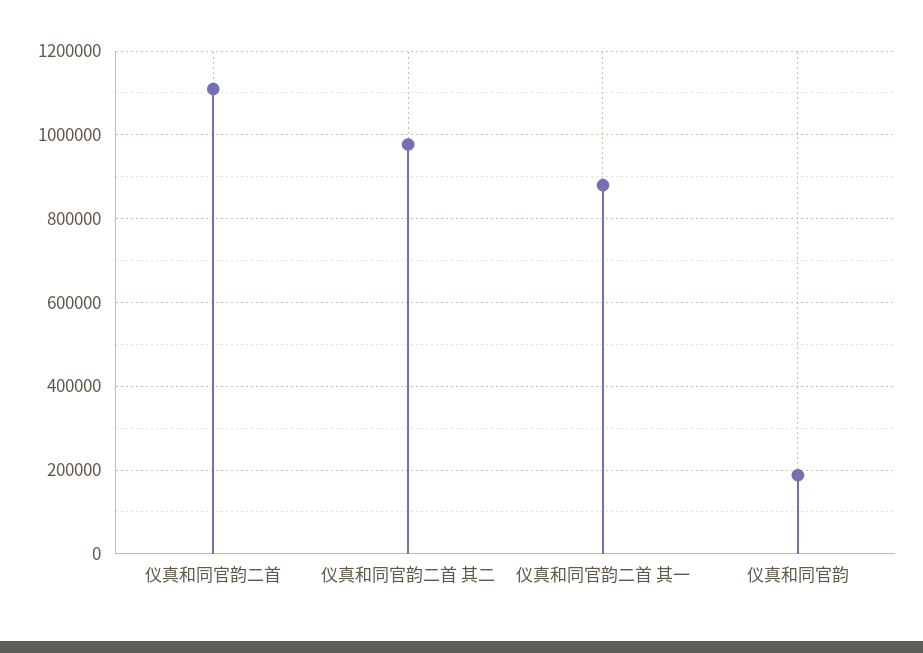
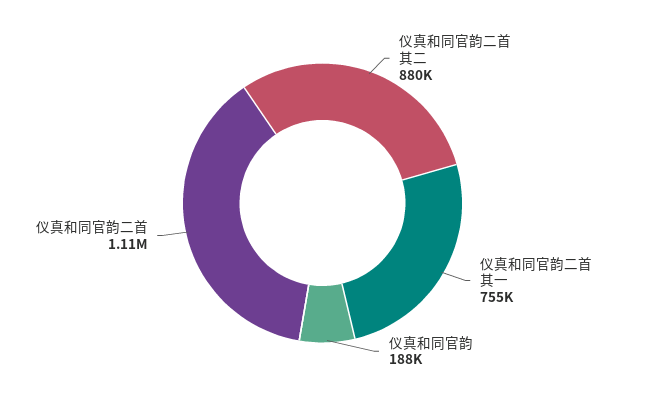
  {
    "仪真和同官韵二首": 1110000,
-   "仪真和同官韵二首 其二": 980000,
+   "仪真和同官韵二首 其二": 880000,
-   "仪真和同官韵二首 其一": 880000,
+   "仪真和同官韵二首 其一": 755000,
    "仪真和同官韵": 188000
  }

